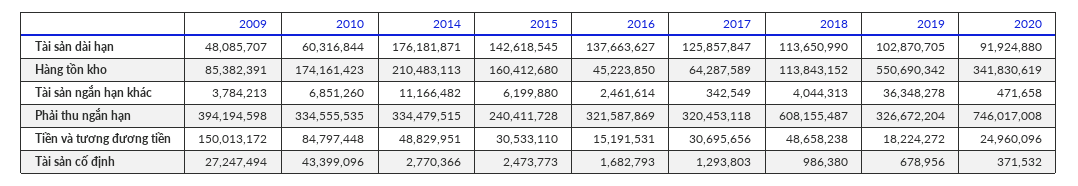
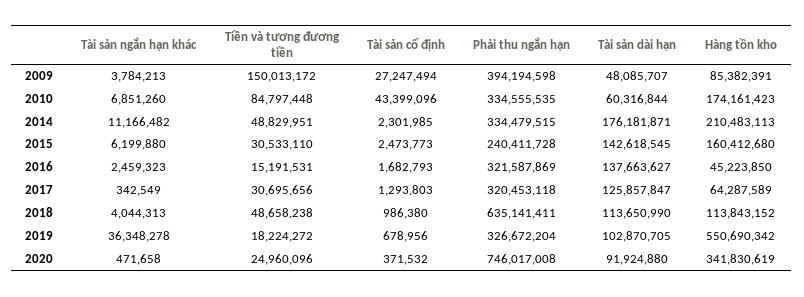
  {
    "2009": {
      "Tài sản dài hạn": 48085707,
      "Hàng tồn kho": 85382391,
      "Tài sản ngắn hạn khác": 3784213,
      "Phải thu ngắn hạn": 394194598,
      "Tiền và tương đương tiền": 150013172,
      "Tài sản cố định": 27247494
    },
    "2010": {
      "Tài sản dài hạn": 60316844,
      "Hàng tồn kho": 174161423,
      "Tài sản ngắn hạn khác": 6851260,
      "Phải thu ngắn hạn": 334555535,
      "Tiền và tương đương tiền": 84797448,
      "Tài sản cố định": 43399096
    },
    "2014": {
      "Tài sản dài hạn": 176181871,
      "Hàng tồn kho": 210483113,
      "Tài sản ngắn hạn khác": 11166482,
      "Phải thu ngắn hạn": 334479515,
      "Tiền và tương đương tiền": 48829951,
-     "Tài sản cố định": 2770366
+     "Tài sản cố định": 2301985
    },
    "2015": {
      "Tài sản dài hạn": 142618545,
      "Hàng tồn kho": 160412680,
      "Tài sản ngắn hạn khác": 6199880,
      "Phải thu ngắn hạn": 240411728,
      "Tiền và tương đương tiền": 30533110,
      "Tài sản cố định": 2473773
    },
    "2016": {
      "Tài sản dài hạn": 137663627,
      "Hàng tồn kho": 45223850,
-     "Tài sản ngắn hạn khác": 2461614,
+     "Tài sản ngắn hạn khác": 2459323,
      "Phải thu ngắn hạn": 321587869,
      "Tiền và tương đương tiền": 15191531,
      "Tài sản cố định": 1682793
    },
    "2017": {
      "Tài sản dài hạn": 125857847,
      "Hàng tồn kho": 64287589,
      "Tài sản ngắn hạn khác": 342549,
      "Phải thu ngắn hạn": 320453118,
      "Tiền và tương đương tiền": 30695656,
      "Tài sản cố định": 1293803
    },
    "2018": {
      "Tài sản dài hạn": 113650990,
      "Hàng tồn kho": 113843152,
      "Tài sản ngắn hạn khác": 4044313,
-     "Phải thu ngắn hạn": 608155487,
+     "Phải thu ngắn hạn": 635141411,
      "Tiền và tương đương tiền": 48658238,
      "Tài sản cố định": 986380
    },
    "2019": {
      "Tài sản dài hạn": 102870705,
      "Hàng tồn kho": 550690342,
      "Tài sản ngắn hạn khác": 36348278,
      "Phải thu ngắn hạn": 326672204,
      "Tiền và tương đương tiền": 18224272,
      "Tài sản cố định": 678956
    },
    "2020": {
      "Tài sản dài hạn": 91924880,
      "Hàng tồn kho": 341830619,
      "Tài sản ngắn hạn khác": 471658,
      "Phải thu ngắn hạn": 746017008,
      "Tiền và tương đương tiền": 24960096,
      "Tài sản cố định": 371532
    }
  }

